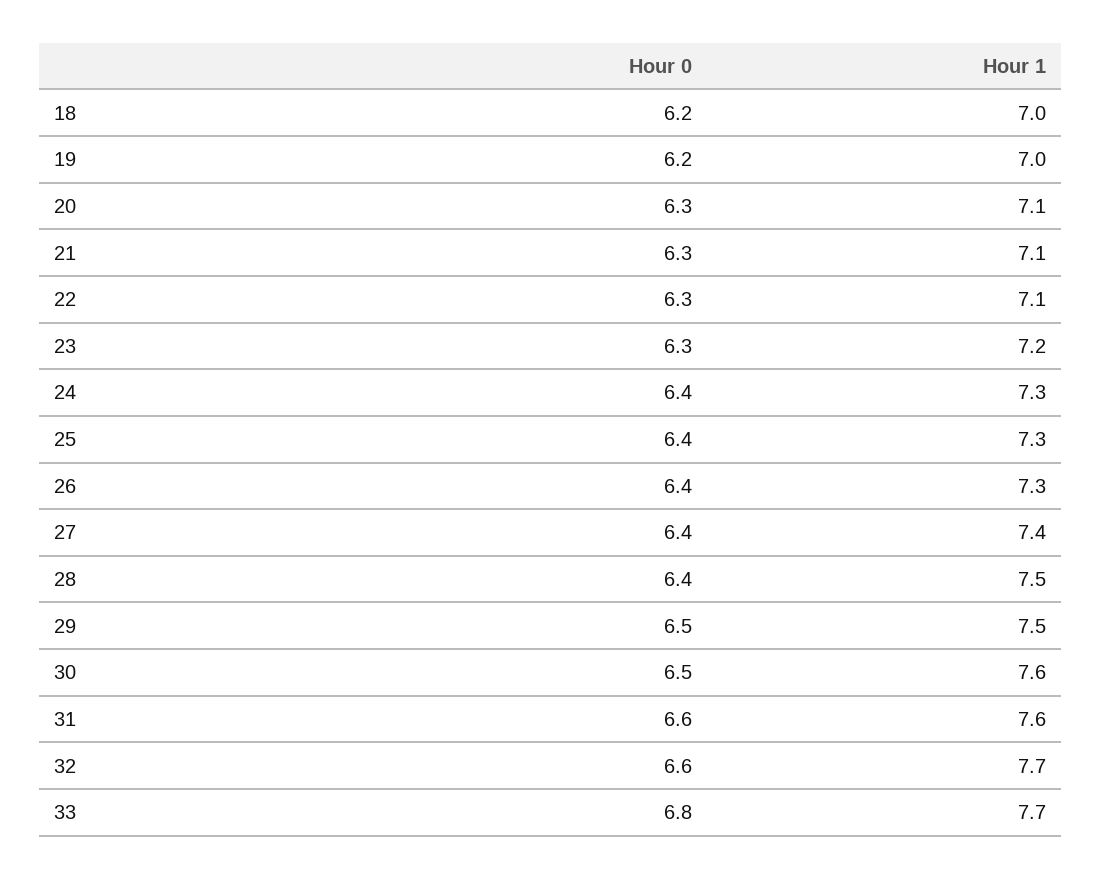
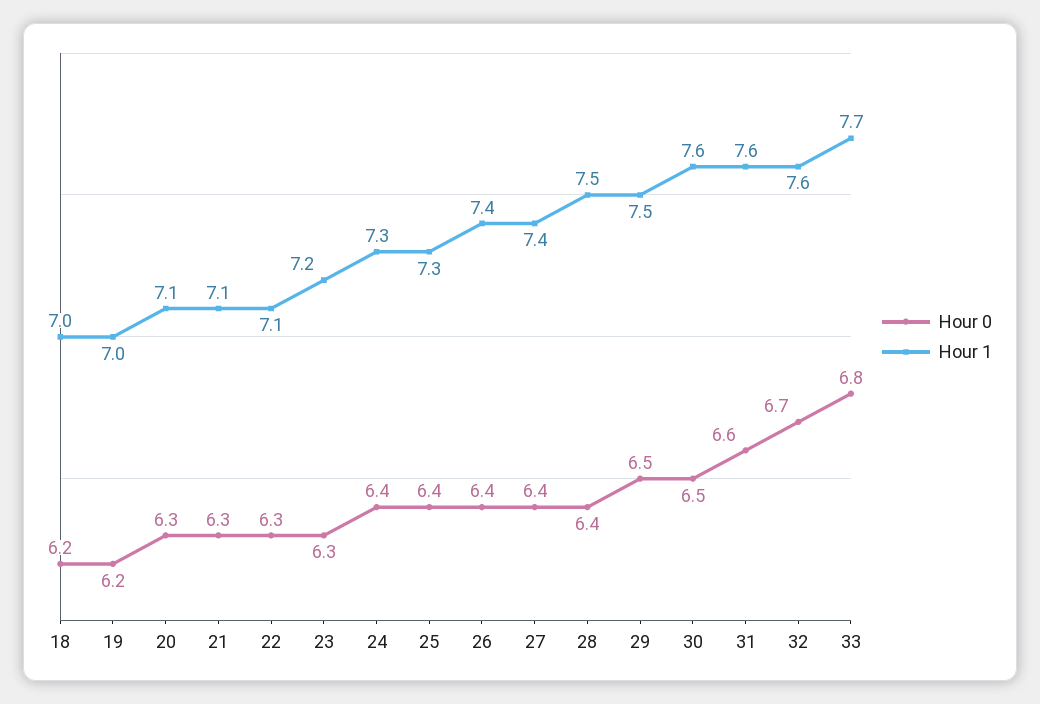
  {
    "Hour 0": {
      "18": 6.2,
      "19": 6.2,
      "20": 6.3,
      "21": 6.3,
      "22": 6.3,
      "23": 6.3,
      "24": 6.4,
      "25": 6.4,
      "26": 6.4,
      "27": 6.4,
      "28": 6.4,
      "29": 6.5,
      "30": 6.5,
      "31": 6.6,
-     "32": 6.6,
+     "32": 6.7,
      "33": 6.8
    },
    "Hour 1": {
      "18": 7,
      "19": 7,
      "20": 7.1,
      "21": 7.1,
      "22": 7.1,
      "23": 7.2,
      "24": 7.3,
      "25": 7.3,
-     "26": 7.3,
+     "26": 7.4,
      "27": 7.4,
      "28": 7.5,
      "29": 7.5,
      "30": 7.6,
      "31": 7.6,
-     "32": 7.7,
+     "32": 7.6,
      "33": 7.7
    }
  }

